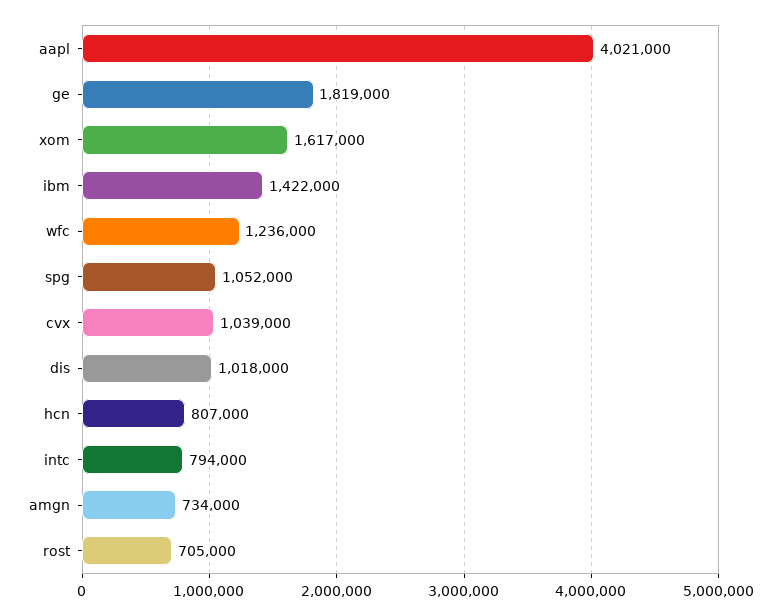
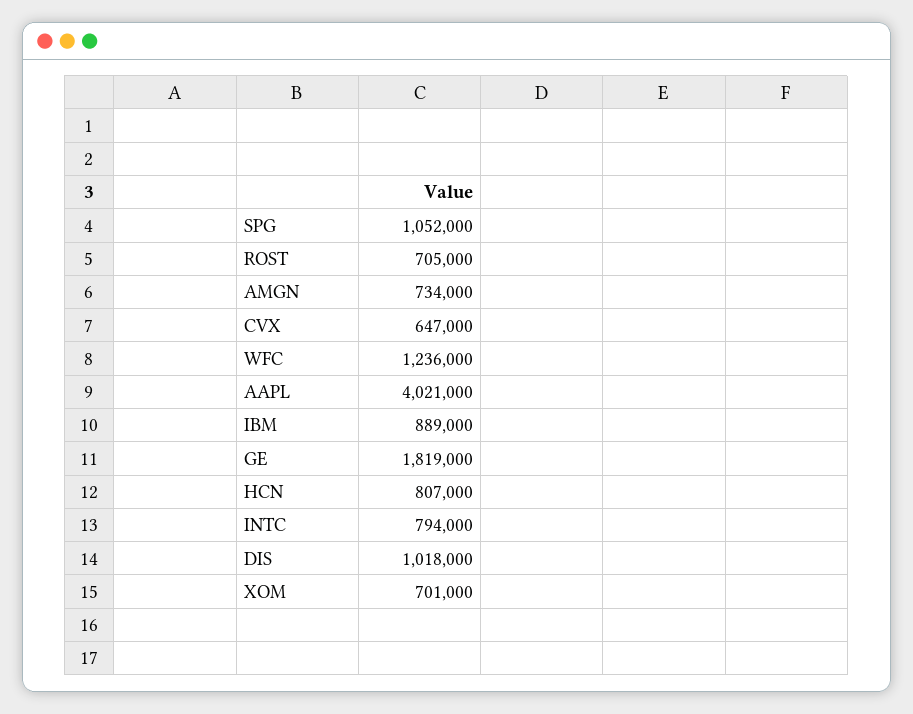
  {
    "aapl": 4021000,
    "ge": 1819000,
-   "xom": 1617000,
+   "xom": 701000,
-   "ibm": 1422000,
+   "ibm": 889000,
    "wfc": 1236000,
    "spg": 1052000,
-   "cvx": 1039000,
+   "cvx": 647000,
    "dis": 1018000,
    "hcn": 807000,
    "intc": 794000,
    "amgn": 734000,
    "rost": 705000
  }

